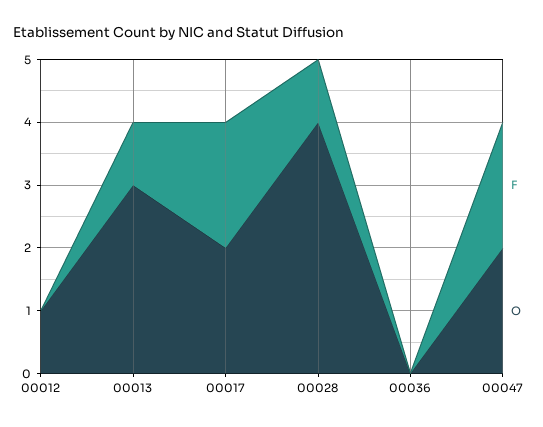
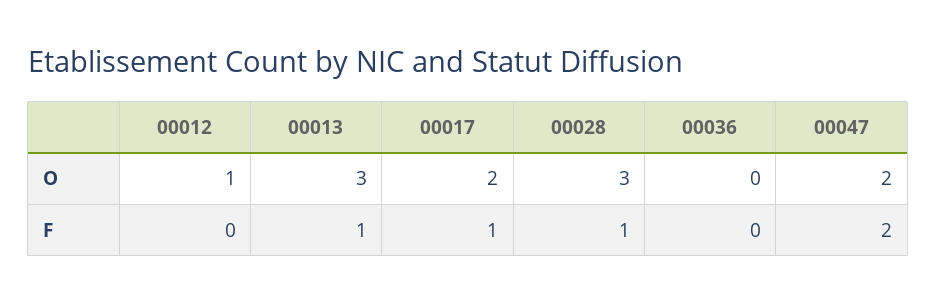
  {
    "F": {
      "00012": 0,
      "00013": 1,
-     "00017": 2,
+     "00017": 1,
      "00028": 1,
      "00036": 0,
      "00047": 2
    },
    "O": {
      "00012": 1,
      "00013": 3,
      "00017": 2,
-     "00028": 4,
+     "00028": 3,
      "00036": 0,
      "00047": 2
    }
  }

